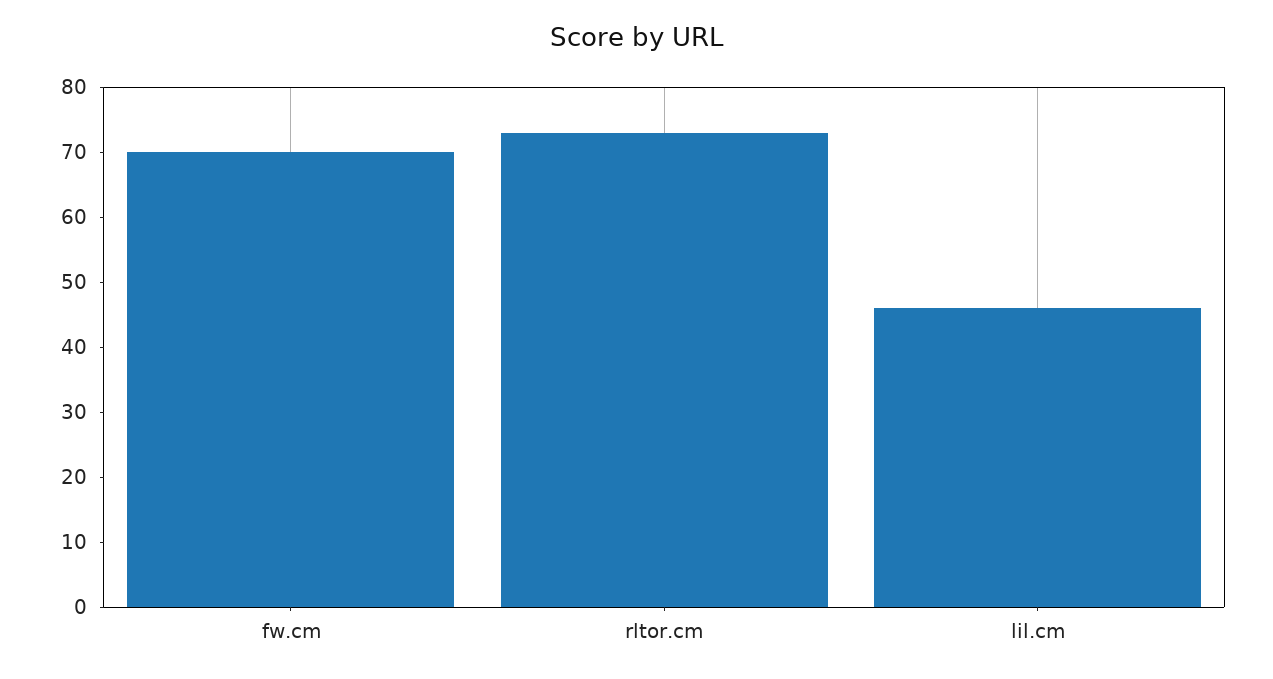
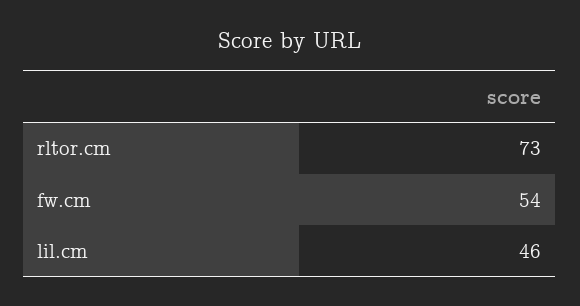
  {
-   "fw.cm": 70,
+   "fw.cm": 54,
    "rltor.cm": 73,
    "lil.cm": 46
  }

